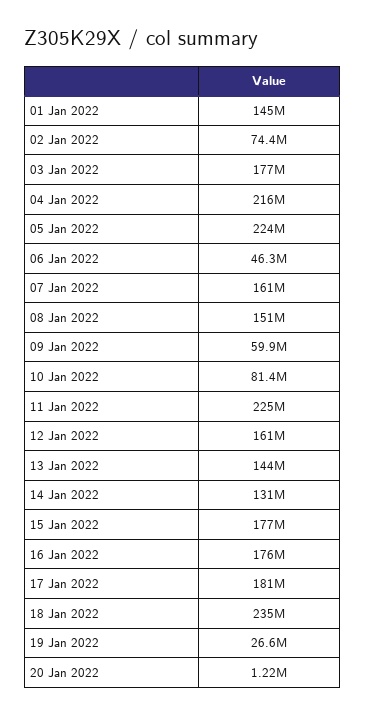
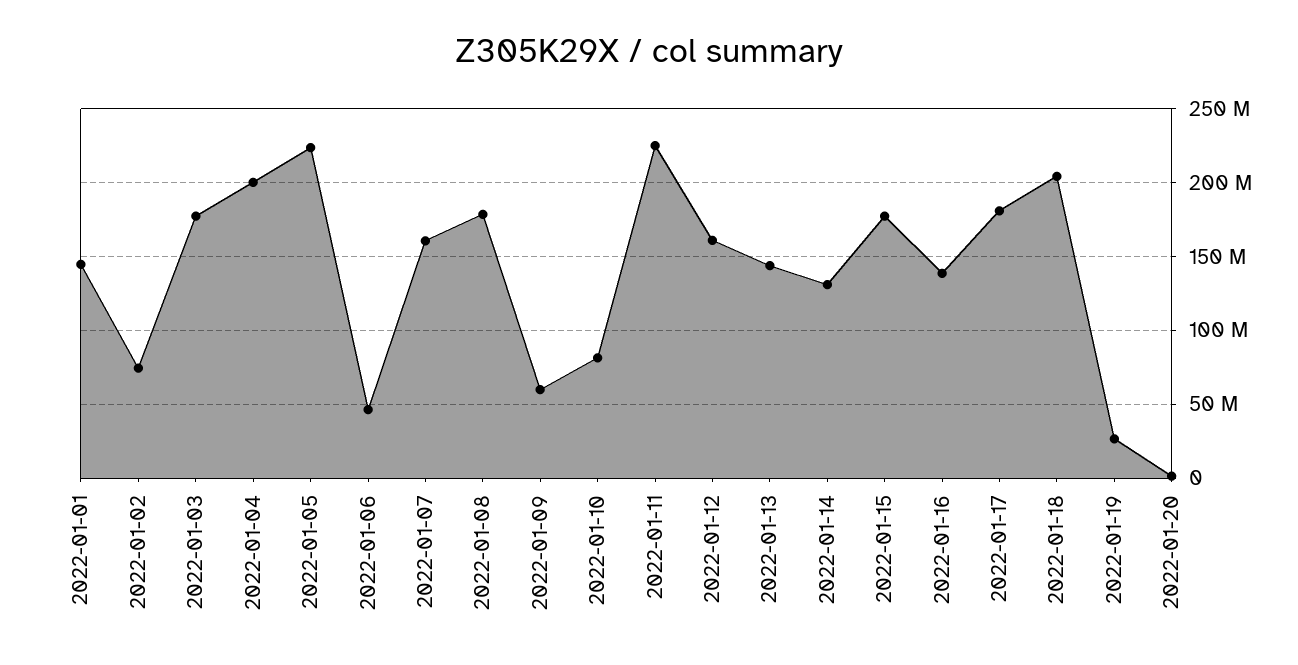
  {
    "01 Jan 2022": 145000000,
    "02 Jan 2022": 74400000,
    "03 Jan 2022": 177000000,
-   "04 Jan 2022": 216000000,
+   "04 Jan 2022": 200000000,
    "05 Jan 2022": 224000000,
    "06 Jan 2022": 46300000,
    "07 Jan 2022": 161000000,
-   "08 Jan 2022": 151000000,
+   "08 Jan 2022": 180000000,
    "09 Jan 2022": 59900000,
    "10 Jan 2022": 81400000,
    "11 Jan 2022": 225000000,
    "12 Jan 2022": 161000000,
    "13 Jan 2022": 144000000,
    "14 Jan 2022": 131000000,
    "15 Jan 2022": 177000000,
-   "16 Jan 2022": 176000000,
+   "16 Jan 2022": 140000000,
    "17 Jan 2022": 181000000,
-   "18 Jan 2022": 235000000,
+   "18 Jan 2022": 205000000,
    "19 Jan 2022": 26600000,
    "20 Jan 2022": 1220000
  }

